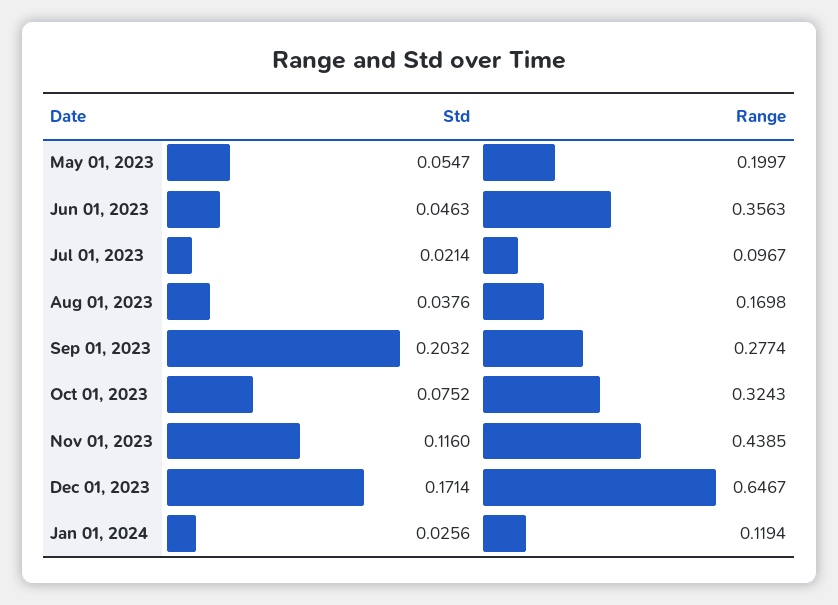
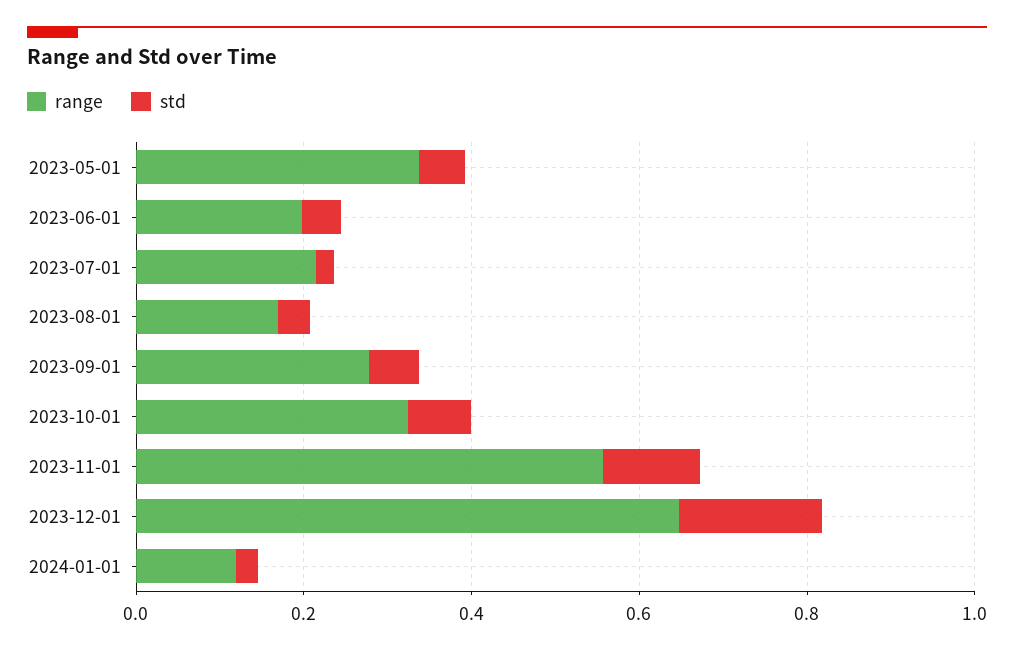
  {
    "Std": {
      "May 01, 2023": 0.0547,
      "Jun 01, 2023": 0.0463,
      "Jul 01, 2023": 0.0214,
      "Aug 01, 2023": 0.0376,
-     "Sep 01, 2023": 0.2032,
+     "Sep 01, 2023": 0.05,
      "Oct 01, 2023": 0.0752,
      "Nov 01, 2023": 0.116,
      "Dec 01, 2023": 0.1714,
      "Jan 01, 2024": 0.0256
    },
    "Range": {
-     "May 01, 2023": 0.1997,
+     "May 01, 2023": 0.35,
-     "Jun 01, 2023": 0.3563,
+     "Jun 01, 2023": 0.2,
-     "Jul 01, 2023": 0.0967,
+     "Jul 01, 2023": 0.2,
      "Aug 01, 2023": 0.1698,
      "Sep 01, 2023": 0.2774,
      "Oct 01, 2023": 0.3243,
-     "Nov 01, 2023": 0.4385,
+     "Nov 01, 2023": 0.55,
      "Dec 01, 2023": 0.6467,
      "Jan 01, 2024": 0.1194
    }
  }

